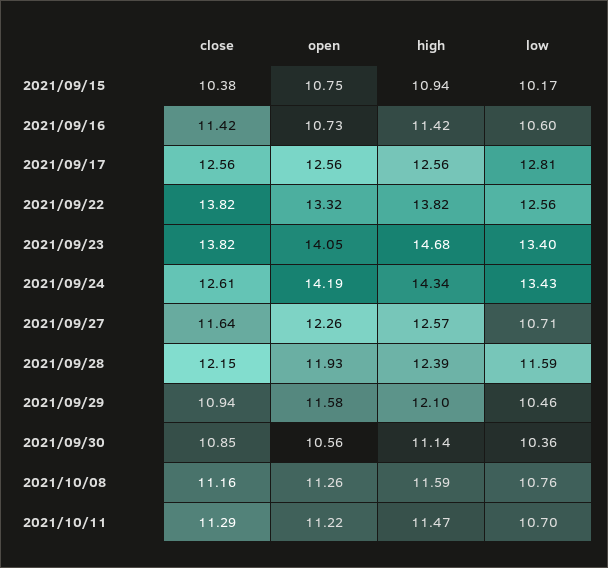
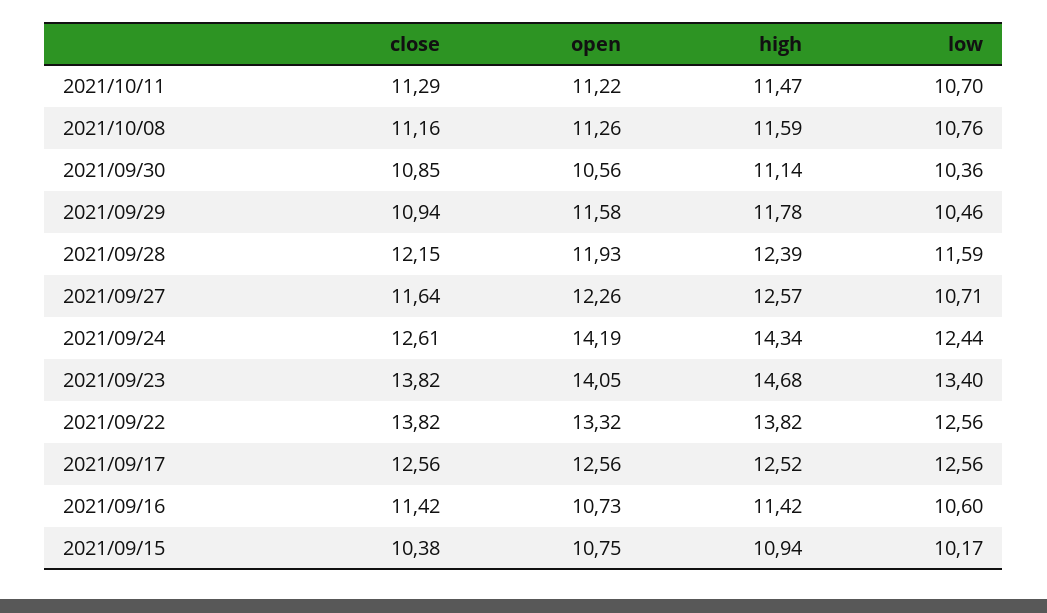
  {
    "close": {
      "2021/09/15": 10.38,
      "2021/09/16": 11.42,
      "2021/09/17": 12.56,
      "2021/09/22": 13.82,
      "2021/09/23": 13.82,
      "2021/09/24": 12.61,
      "2021/09/27": 11.64,
      "2021/09/28": 12.15,
      "2021/09/29": 10.94,
      "2021/09/30": 10.85,
      "2021/10/08": 11.16,
      "2021/10/11": 11.29
    },
    "open": {
      "2021/09/15": 10.75,
      "2021/09/16": 10.73,
      "2021/09/17": 12.56,
      "2021/09/22": 13.32,
      "2021/09/23": 14.05,
      "2021/09/24": 14.19,
      "2021/09/27": 12.26,
      "2021/09/28": 11.93,
      "2021/09/29": 11.58,
      "2021/09/30": 10.56,
      "2021/10/08": 11.26,
      "2021/10/11": 11.22
    },
    "high": {
      "2021/09/15": 10.94,
      "2021/09/16": 11.42,
-     "2021/09/17": 12.56,
+     "2021/09/17": 12.52,
      "2021/09/22": 13.82,
      "2021/09/23": 14.68,
      "2021/09/24": 14.34,
      "2021/09/27": 12.57,
      "2021/09/28": 12.39,
-     "2021/09/29": 12.1,
+     "2021/09/29": 11.78,
      "2021/09/30": 11.14,
      "2021/10/08": 11.59,
      "2021/10/11": 11.47
    },
    "low": {
      "2021/09/15": 10.17,
      "2021/09/16": 10.6,
-     "2021/09/17": 12.81,
+     "2021/09/17": 12.56,
      "2021/09/22": 12.56,
      "2021/09/23": 13.4,
-     "2021/09/24": 13.43,
+     "2021/09/24": 12.44,
      "2021/09/27": 10.71,
      "2021/09/28": 11.59,
      "2021/09/29": 10.46,
      "2021/09/30": 10.36,
      "2021/10/08": 10.76,
      "2021/10/11": 10.7
    }
  }

